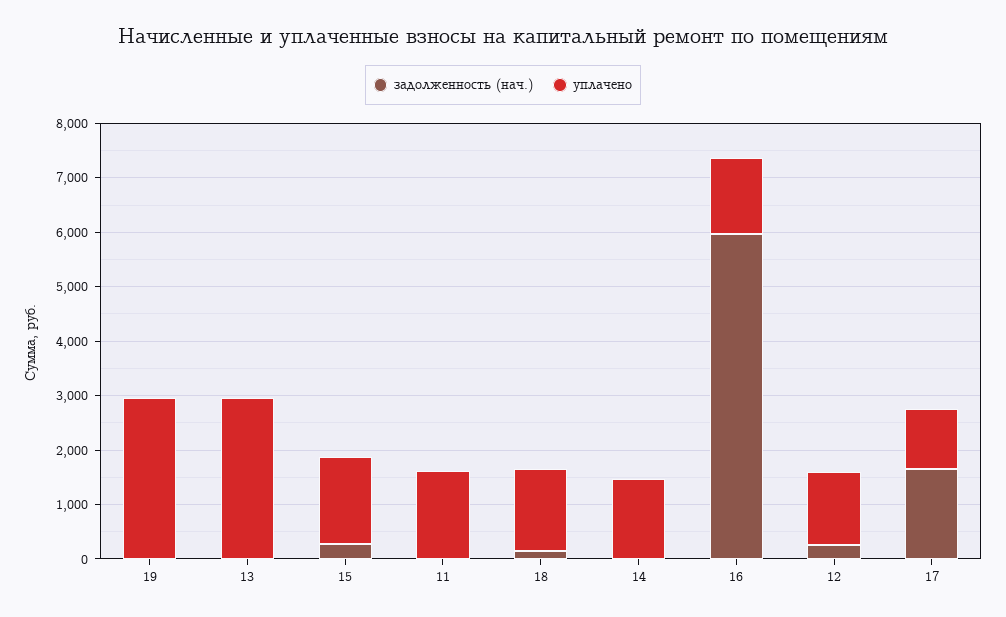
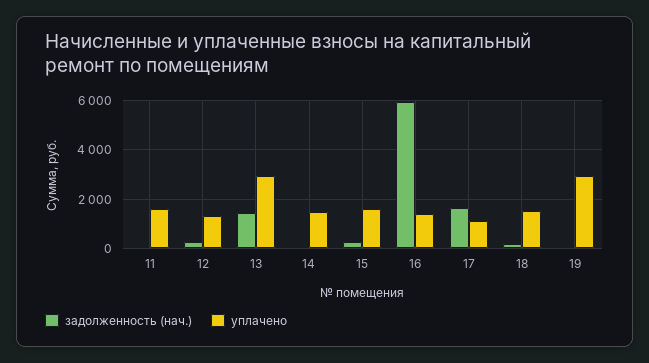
  {
    "задолженность (нач.)": {
      "19": 0,
-     "13": 0,
+     "13": 1500,
      "15": 200,
      "11": 0,
      "18": 200,
      "14": 0,
      "16": 6000,
      "12": 200,
      "17": 1600
    },
    "уплачено": {
      "19": 3000,
      "13": 3000,
      "15": 1600,
      "11": 1600,
      "18": 1600,
      "14": 1400,
      "16": 1400,
      "12": 1400,
      "17": 1200
    }
  }

